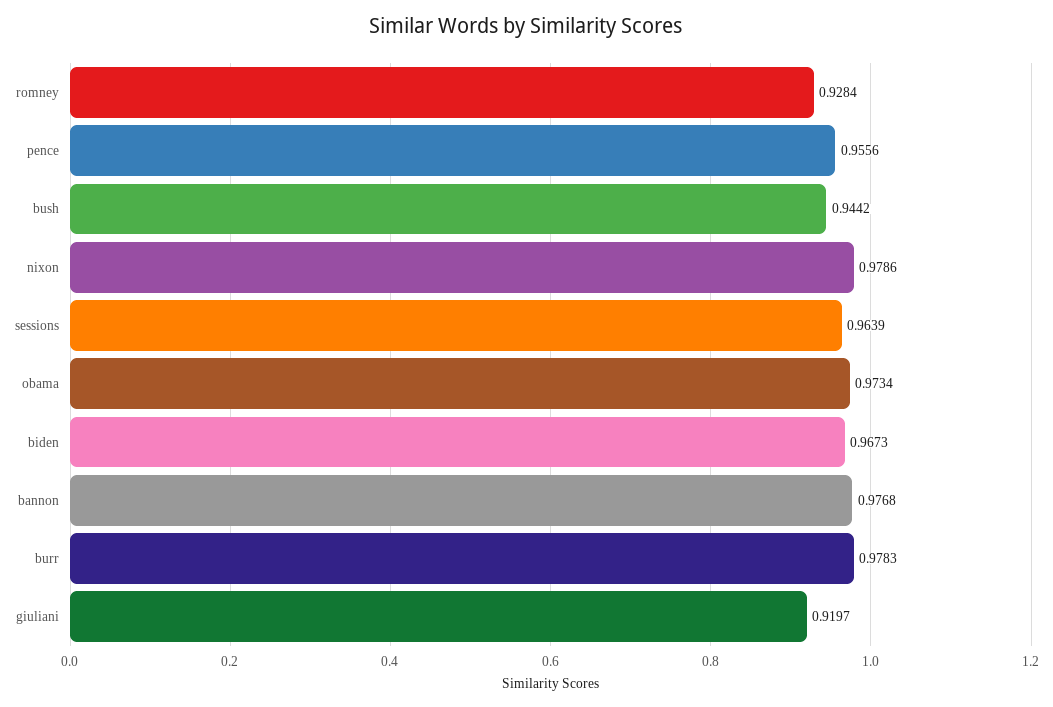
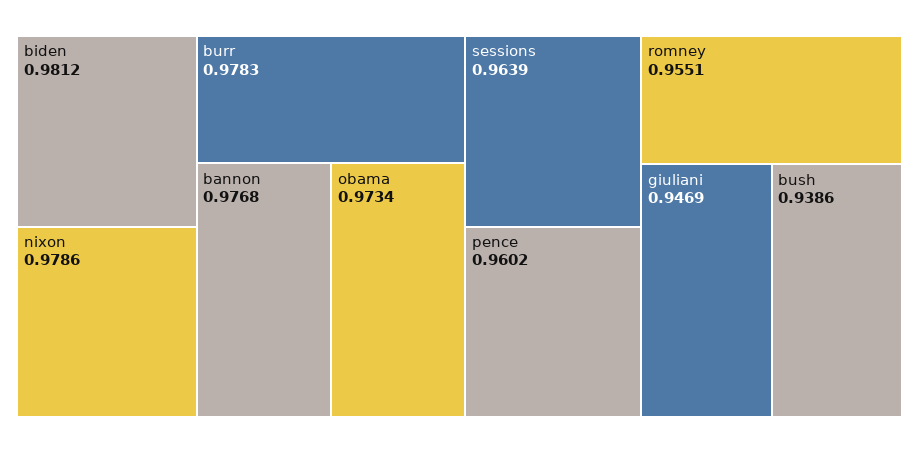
  {
-   "romney": 0.9284,
+   "romney": 0.9551,
-   "pence": 0.9556,
+   "pence": 0.9602,
-   "bush": 0.9442,
+   "bush": 0.9386,
    "nixon": 0.9786,
    "sessions": 0.9639,
    "obama": 0.9734,
-   "biden": 0.9673,
+   "biden": 0.9812,
    "bannon": 0.9768,
    "burr": 0.9783,
-   "giuliani": 0.9197
+   "giuliani": 0.9469
  }

